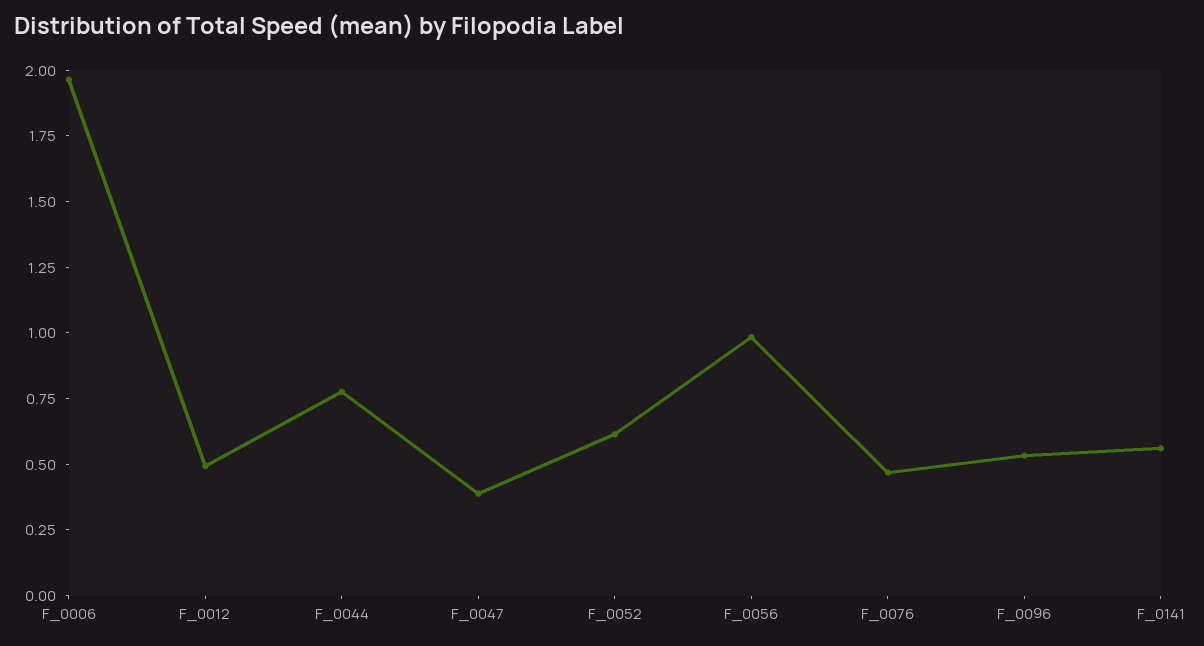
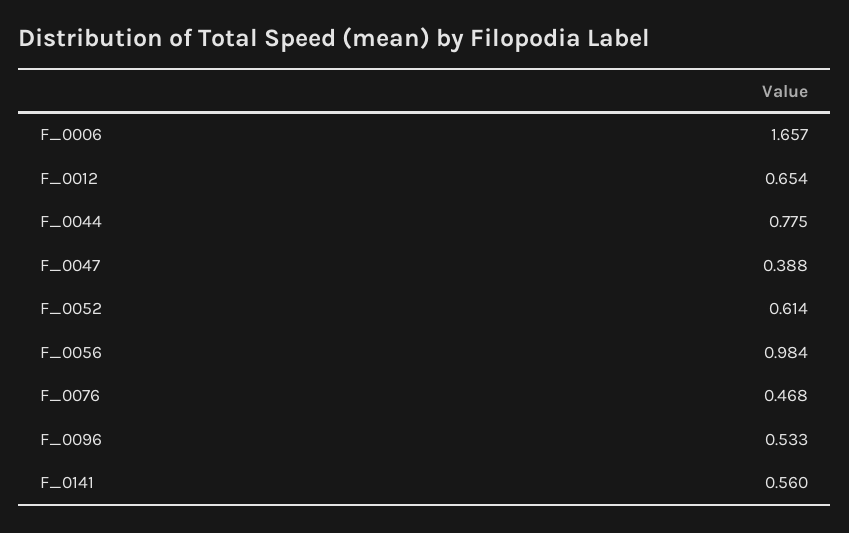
  {
-   "F_0006": 1.95,
+   "F_0006": 1.657,
-   "F_0012": 0.5,
+   "F_0012": 0.654,
    "F_0044": 0.775,
    "F_0047": 0.388,
    "F_0052": 0.614,
    "F_0056": 0.984,
    "F_0076": 0.468,
    "F_0096": 0.533,
    "F_0141": 0.56
  }

